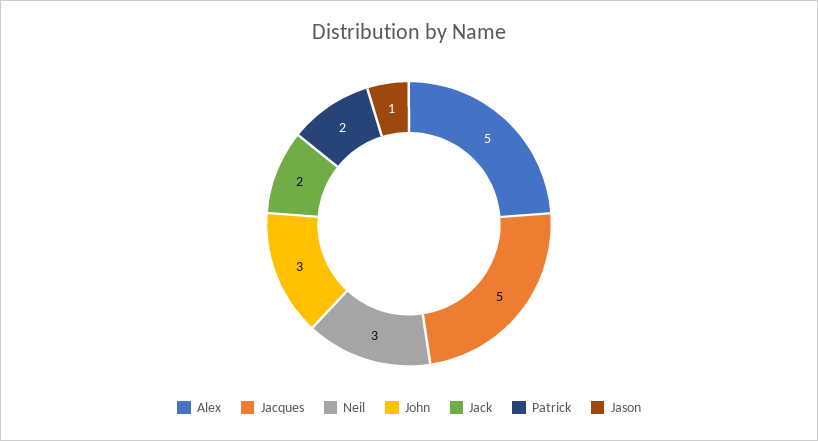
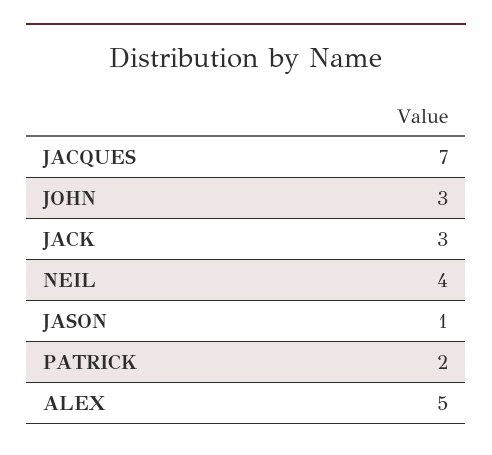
  {
    "Alex": 5,
-   "Jacques": 5,
+   "Jacques": 7,
-   "Neil": 3,
+   "Neil": 4,
    "John": 3,
-   "Jack": 2,
+   "Jack": 3,
    "Patrick": 2,
    "Jason": 1
  }

